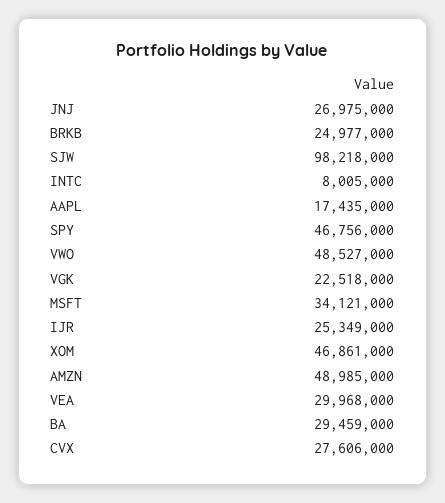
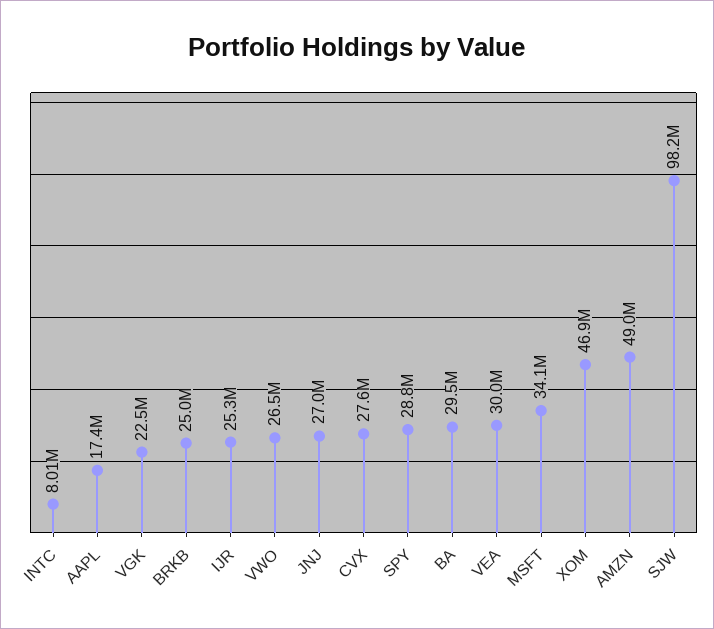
  {
    "JNJ": 26975000,
    "BRKB": 24977000,
    "SJW": 98218000,
    "INTC": 8005000,
    "AAPL": 17435000,
-   "SPY": 46756000,
+   "SPY": 28800000,
-   "VWO": 48527000,
+   "VWO": 26500000,
    "VGK": 22518000,
    "MSFT": 34121000,
    "IJR": 25349000,
    "XOM": 46861000,
    "AMZN": 48985000,
    "VEA": 29968000,
    "BA": 29459000,
    "CVX": 27606000
  }

